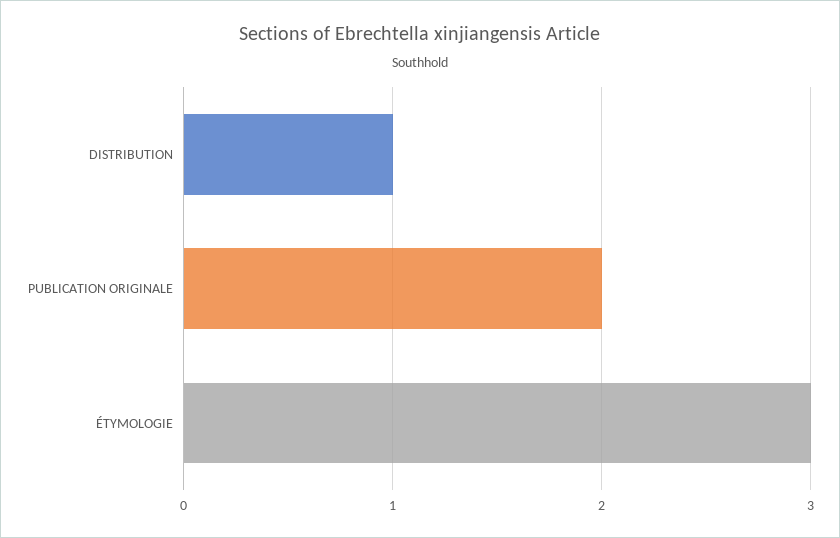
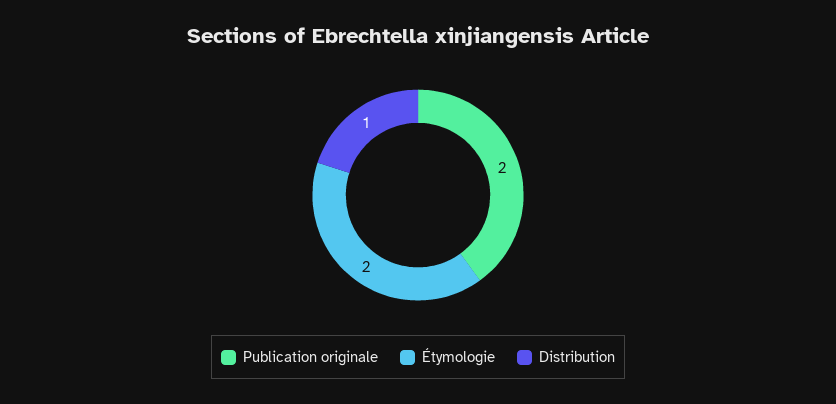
  {
    "DISTRIBUTION": 1,
    "PUBLICATION ORIGINALE": 2,
-   "ÉTYMOLOGIE": 3
+   "ÉTYMOLOGIE": 2
  }

